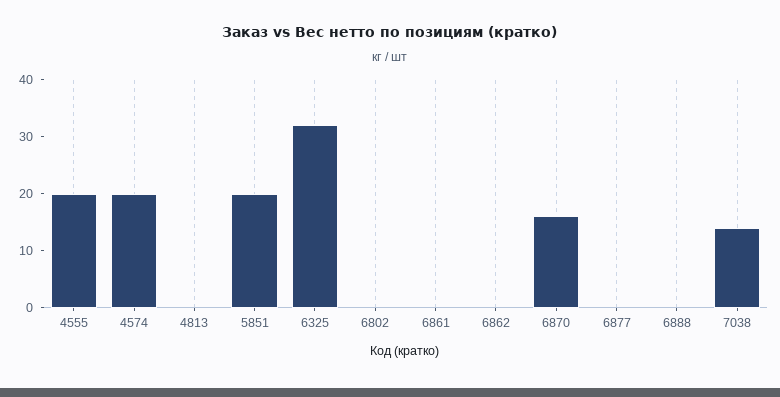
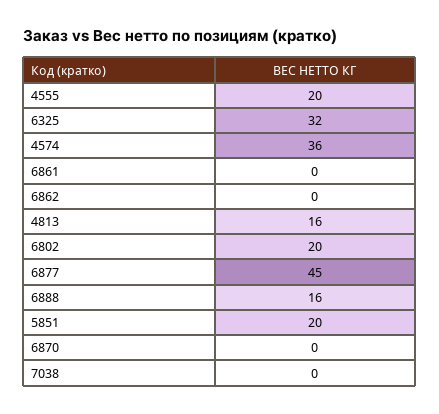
  {
    "4555": 20,
-   "4574": 20,
+   "4574": 36,
-   "4813": 0,
+   "4813": 16,
    "5851": 20,
    "6325": 32,
-   "6802": 0,
+   "6802": 20,
    "6861": 0,
    "6862": 0,
-   "6870": 15,
+   "6870": 0,
-   "6877": 0,
+   "6877": 45,
-   "6888": 0,
+   "6888": 16,
-   "7038": 15
+   "7038": 0
  }

